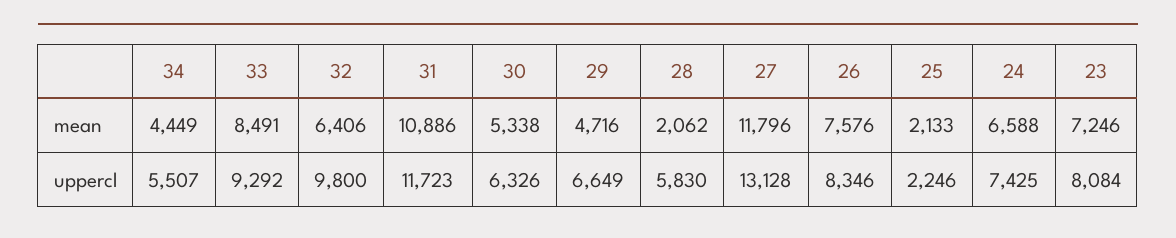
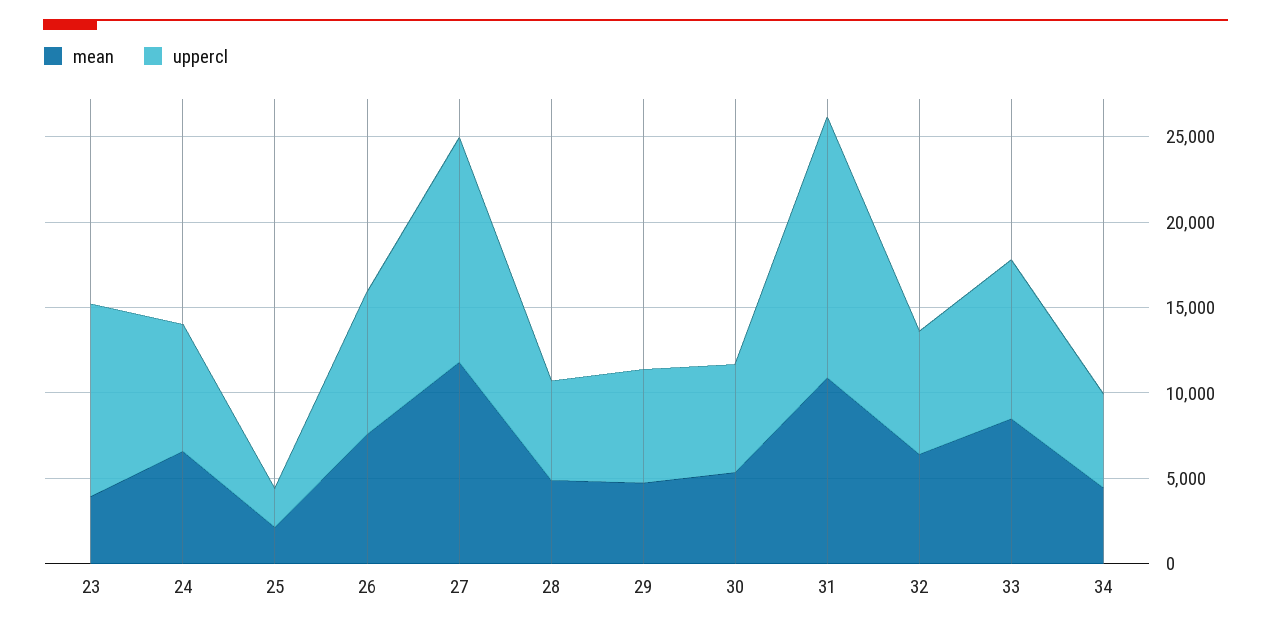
  {
    "mean": {
      "34": 4449,
      "33": 8491,
      "32": 6406,
      "31": 10886,
      "30": 5338,
      "29": 4716,
-     "28": 2062,
+     "28": 5000,
      "27": 11796,
      "26": 7576,
      "25": 2133,
      "24": 6588,
-     "23": 7246
+     "23": 4000
    },
    "uppercl": {
      "34": 5507,
      "33": 9292,
-     "32": 9800,
+     "32": 7000,
-     "31": 11723,
+     "31": 15000,
      "30": 6326,
      "29": 6649,
      "28": 5830,
      "27": 13128,
      "26": 8346,
      "25": 2246,
      "24": 7425,
-     "23": 8084
+     "23": 11000
    }
  }

